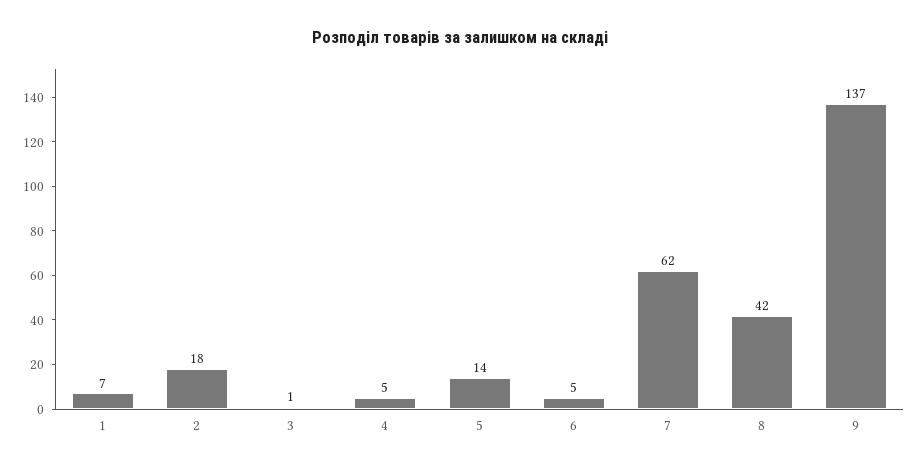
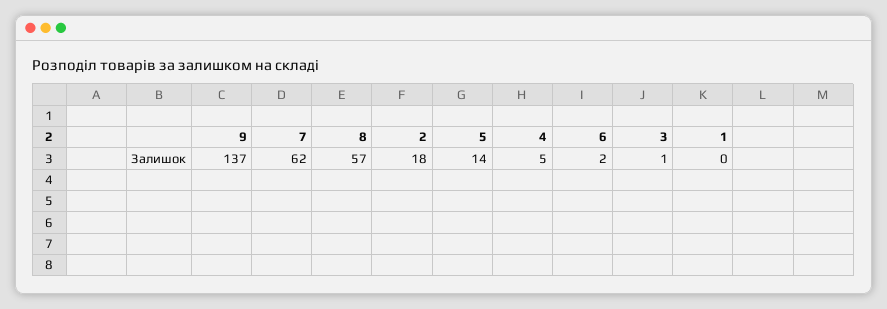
  {
-   "1": 7,
+   "1": 0,
    "2": 18,
    "3": 1,
    "4": 5,
    "5": 14,
-   "6": 5,
+   "6": 2,
    "7": 62,
-   "8": 42,
+   "8": 57,
    "9": 137
  }

